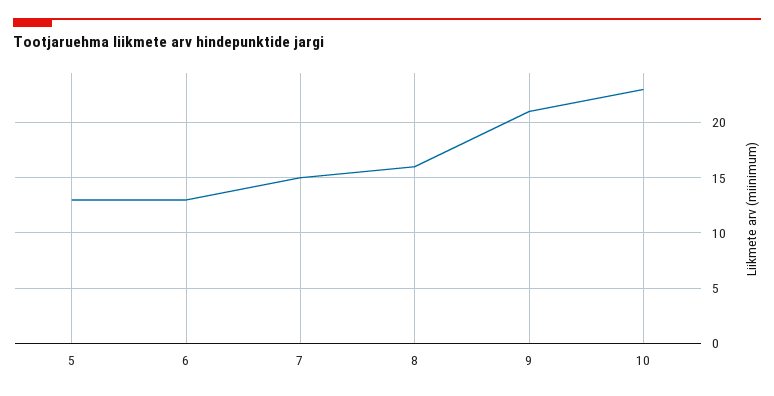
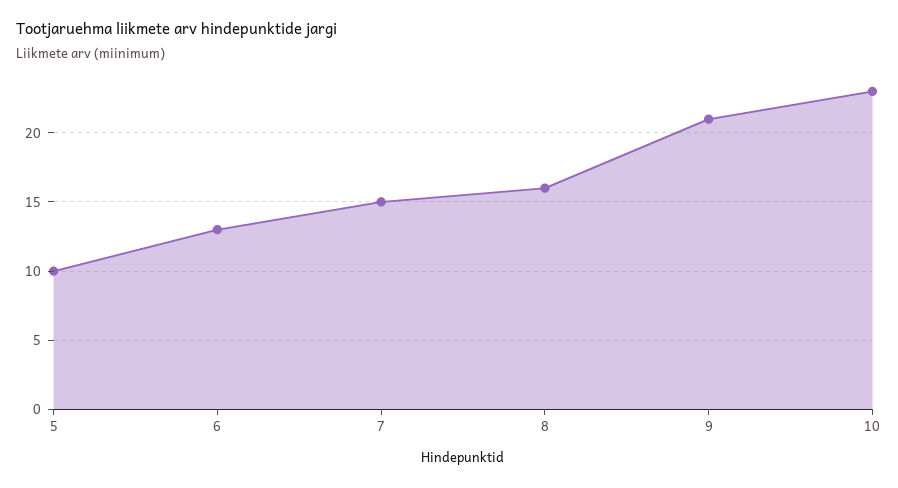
  {
-   "5": 13,
+   "5": 10,
    "6": 13,
    "7": 15,
    "8": 16,
    "9": 21,
    "10": 23
  }

